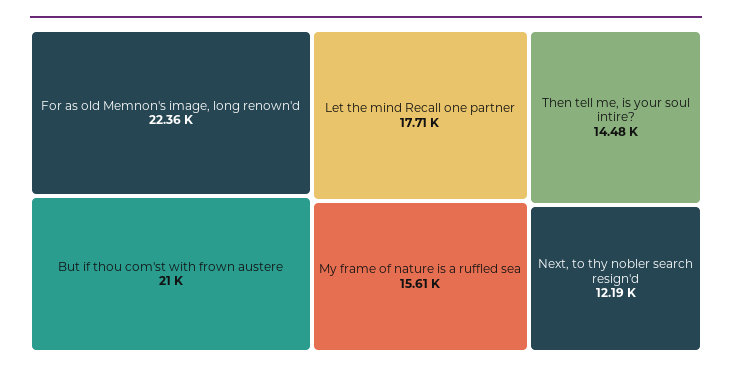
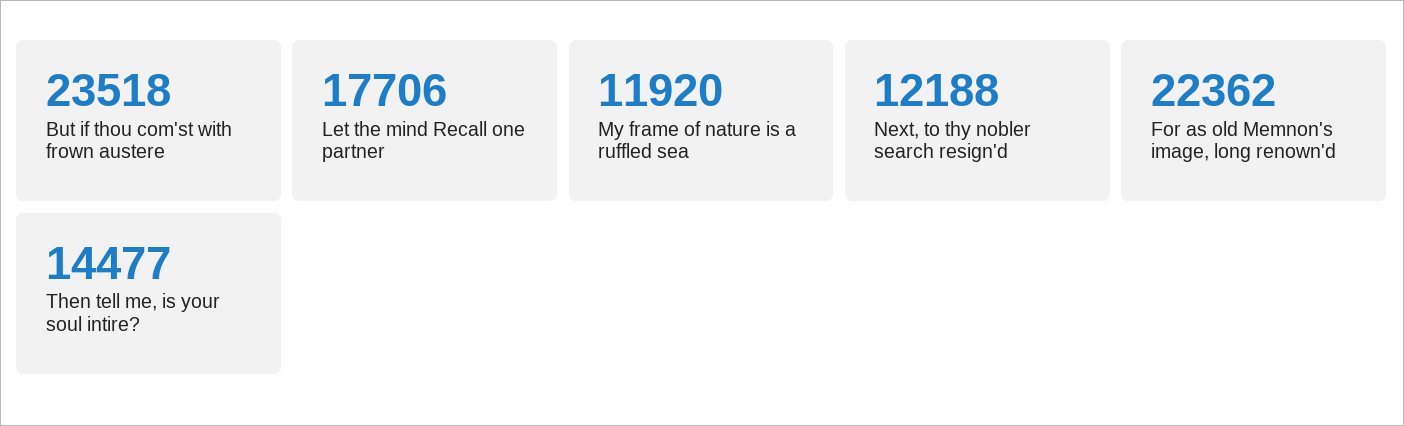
  {
    "For as old Memnon's image, long renown'd": 22362,
-   "But if thou com'st with frown austere": 21000,
+   "But if thou com'st with frown austere": 23518,
    "Let the mind Recall one partner": 17706,
-   "My frame of nature is a ruffled sea": 15610,
+   "My frame of nature is a ruffled sea": 11920,
    "Then tell me, is your soul intire?": 14477,
    "Next, to thy nobler search resign'd": 12188
  }

